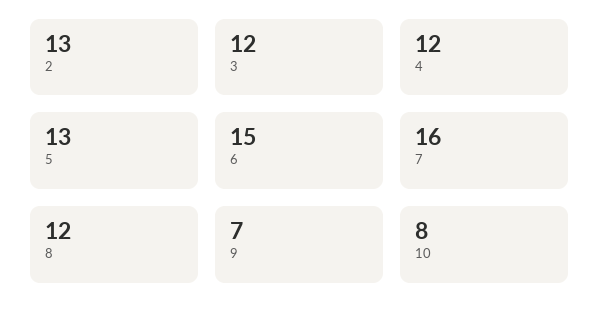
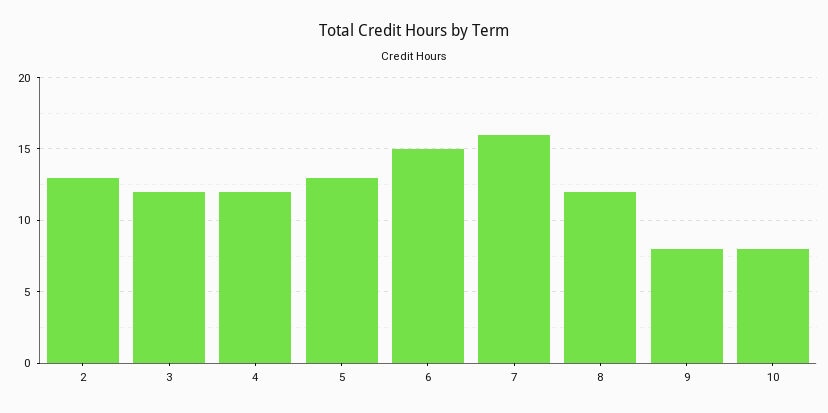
  {
    "2": 13,
    "3": 12,
    "4": 12,
    "5": 13,
    "6": 15,
    "7": 16,
    "8": 12,
-   "9": 7,
+   "9": 8,
    "10": 8
  }

